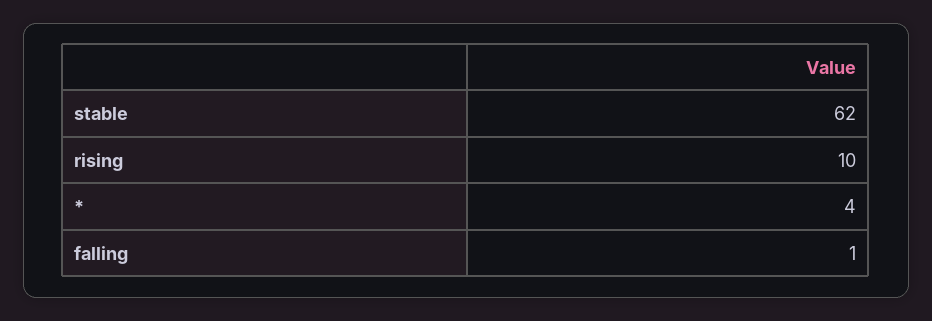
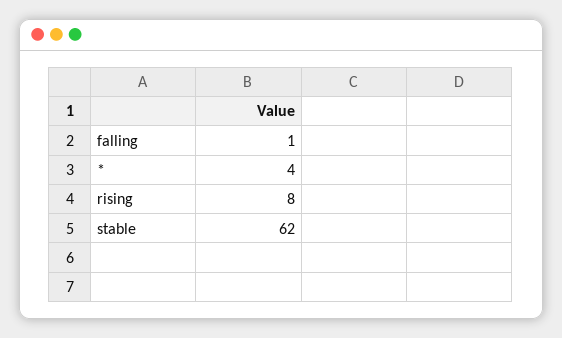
  {
    "stable": 62,
-   "rising": 10,
+   "rising": 8,
    "*": 4,
    "falling": 1
  }

